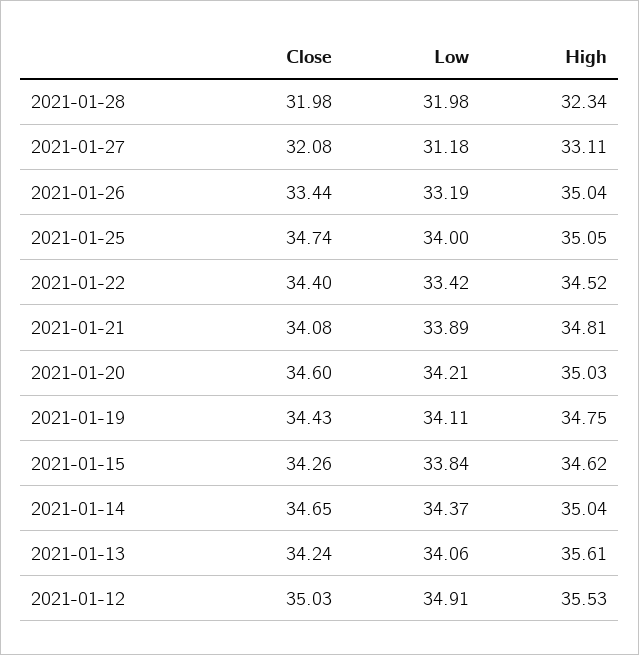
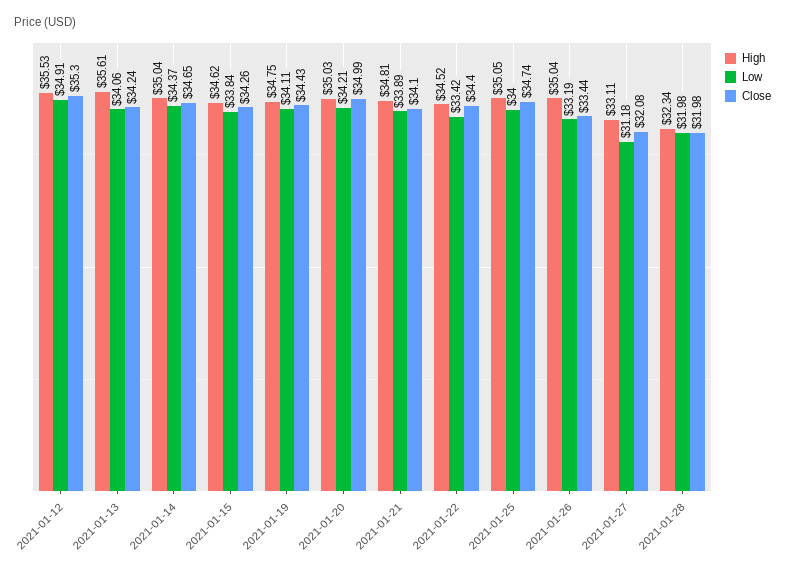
  {
    "Close": {
      "2021-01-28": 31.98,
      "2021-01-27": 32.08,
      "2021-01-26": 33.44,
      "2021-01-25": 34.74,
      "2021-01-22": 34.4,
-     "2021-01-21": 34.08,
+     "2021-01-21": 34.1,
-     "2021-01-20": 34.6,
+     "2021-01-20": 34.99,
      "2021-01-19": 34.43,
      "2021-01-15": 34.26,
      "2021-01-14": 34.65,
      "2021-01-13": 34.24,
-     "2021-01-12": 35.03
+     "2021-01-12": 35.3
    },
    "Low": {
      "2021-01-28": 31.98,
      "2021-01-27": 31.18,
      "2021-01-26": 33.19,
      "2021-01-25": 34,
      "2021-01-22": 33.42,
      "2021-01-21": 33.89,
      "2021-01-20": 34.21,
      "2021-01-19": 34.11,
      "2021-01-15": 33.84,
      "2021-01-14": 34.37,
      "2021-01-13": 34.06,
      "2021-01-12": 34.91
    },
    "High": {
      "2021-01-28": 32.34,
      "2021-01-27": 33.11,
      "2021-01-26": 35.04,
      "2021-01-25": 35.05,
      "2021-01-22": 34.52,
      "2021-01-21": 34.81,
      "2021-01-20": 35.03,
      "2021-01-19": 34.75,
      "2021-01-15": 34.62,
      "2021-01-14": 35.04,
      "2021-01-13": 35.61,
      "2021-01-12": 35.53
    }
  }

